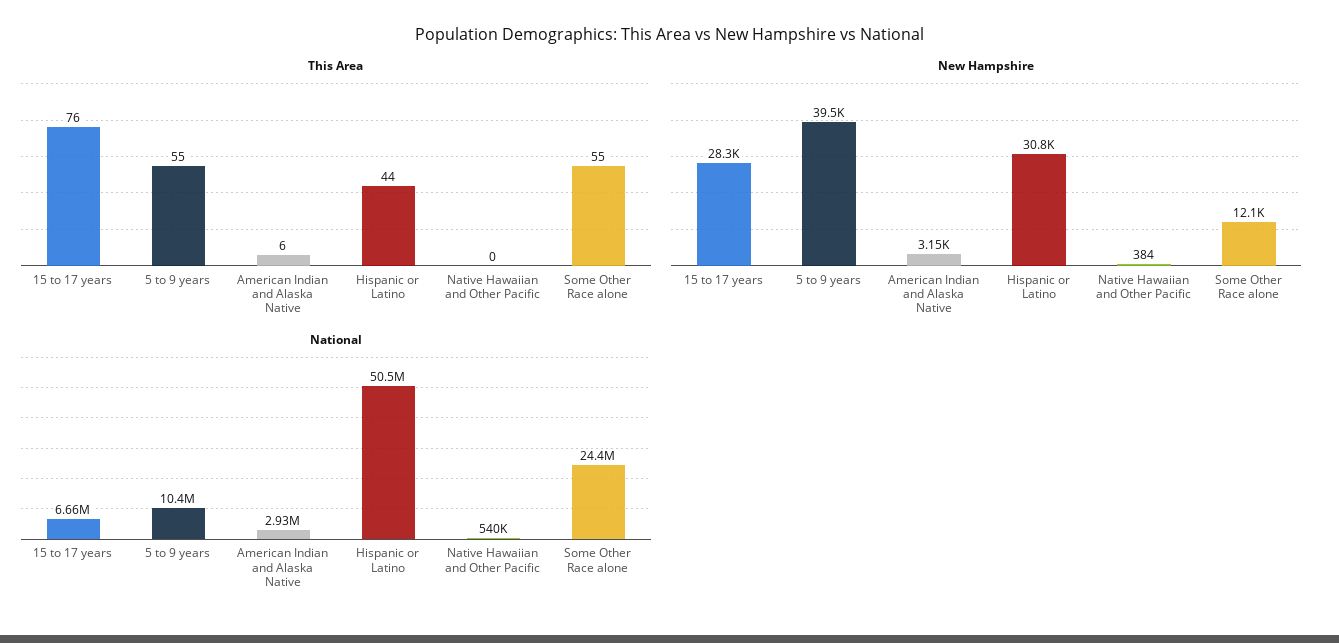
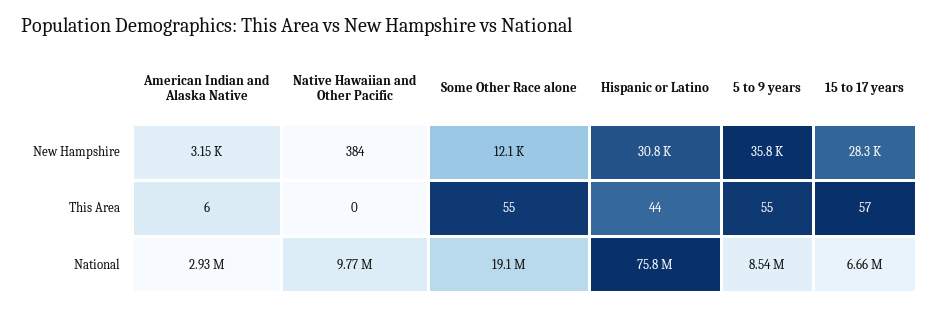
  {
    "This Area": {
-     "15 to 17 years": 76,
+     "15 to 17 years": 57,
      "5 to 9 years": 55,
      "American Indian and Alaska Native": 6,
      "Hispanic or Latino": 44,
      "Native Hawaiian and Other Pacific": 0,
      "Some Other Race alone": 55
    },
    "New Hampshire": {
      "15 to 17 years": 28300,
-     "5 to 9 years": 39500,
+     "5 to 9 years": 35800,
      "American Indian and Alaska Native": 3150,
      "Hispanic or Latino": 30800,
      "Native Hawaiian and Other Pacific": 384,
      "Some Other Race alone": 12100
    },
    "National": {
      "15 to 17 years": 6660000,
-     "5 to 9 years": 10400000,
+     "5 to 9 years": 8540000,
      "American Indian and Alaska Native": 2930000,
-     "Hispanic or Latino": 50500000,
+     "Hispanic or Latino": 75800000,
-     "Native Hawaiian and Other Pacific": 540000,
+     "Native Hawaiian and Other Pacific": 9770000,
-     "Some Other Race alone": 24400000
+     "Some Other Race alone": 19100000
    }
  }

